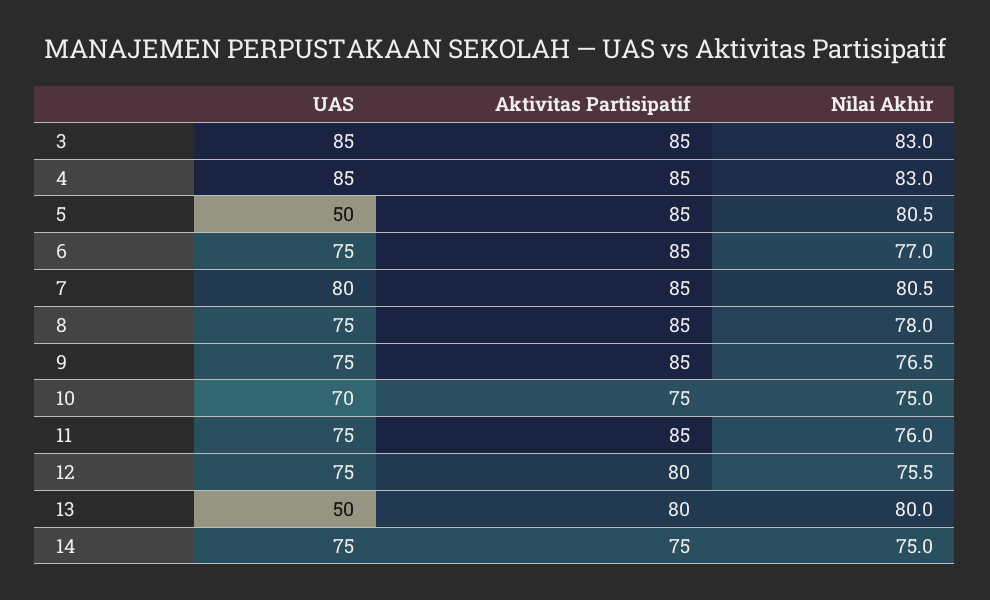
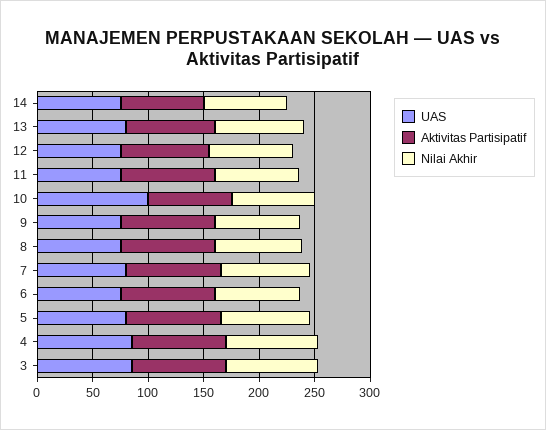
  {
    "UAS": {
      "3": 85,
      "4": 85,
-     "5": 50,
+     "5": 80,
      "6": 75,
      "7": 80,
      "8": 75,
      "9": 75,
-     "10": 70,
+     "10": 100,
      "11": 75,
      "12": 75,
-     "13": 50,
+     "13": 80,
      "14": 75
    },
    "Aktivitas Partisipatif": {
      "3": 85,
      "4": 85,
      "5": 85,
      "6": 85,
      "7": 85,
      "8": 85,
      "9": 85,
      "10": 75,
      "11": 85,
      "12": 80,
      "13": 80,
      "14": 75
    },
    "Nilai Akhir": {
      "3": 83,
      "4": 83,
      "5": 80.5,
      "6": 77,
      "7": 80.5,
      "8": 78,
      "9": 76.5,
      "10": 75,
      "11": 76,
      "12": 75.5,
      "13": 80,
      "14": 75
    }
  }

